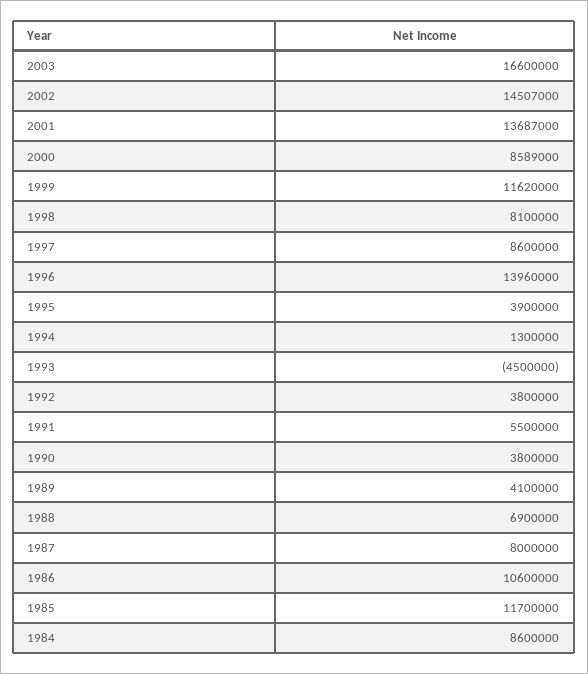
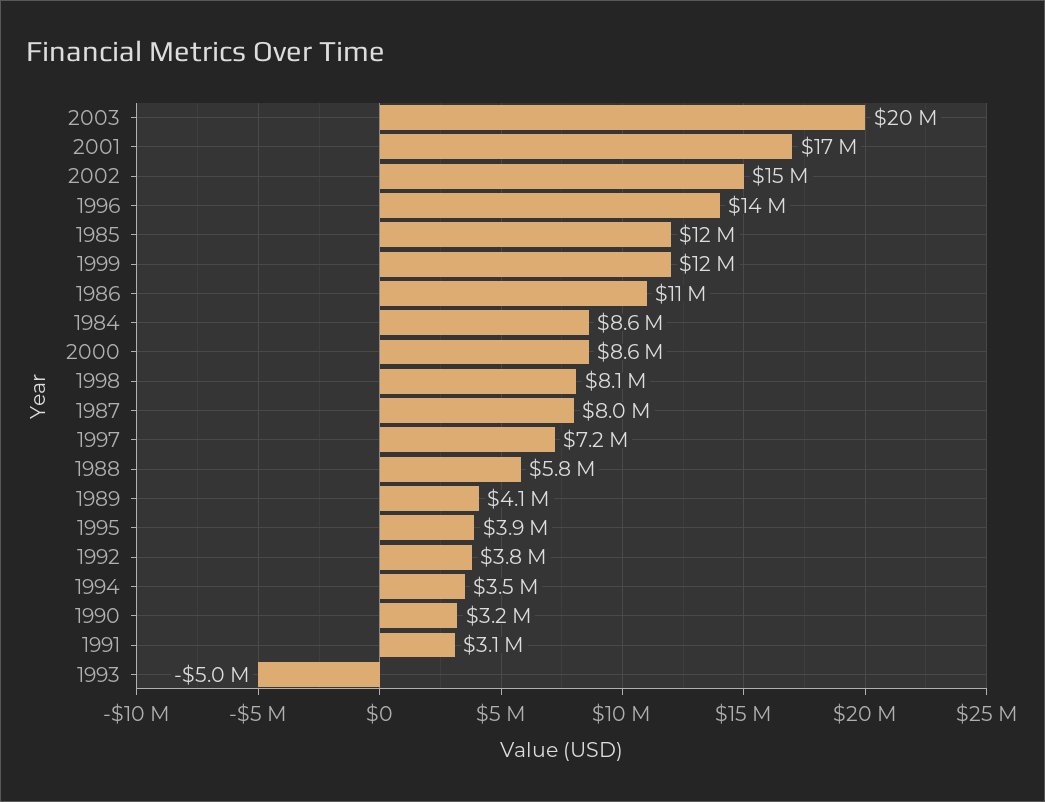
  {
-   "2003": 16600000,
+   "2003": 20000000,
    "2002": 14507000,
-   "2001": 13687000,
+   "2001": 17000000,
    "2000": 8589000,
    "1999": 11620000,
    "1998": 8100000,
-   "1997": 8600000,
+   "1997": 7200000,
    "1996": 13960000,
    "1995": 3900000,
-   "1994": 1300000,
+   "1994": 3500000,
-   "1993": -4500000,
+   "1993": -5000000,
    "1992": 3800000,
-   "1991": 5500000,
+   "1991": 3100000,
-   "1990": 3800000,
+   "1990": 3200000,
    "1989": 4100000,
-   "1988": 6900000,
+   "1988": 5800000,
    "1987": 8000000,
    "1986": 10600000,
    "1985": 11700000,
    "1984": 8600000
  }

